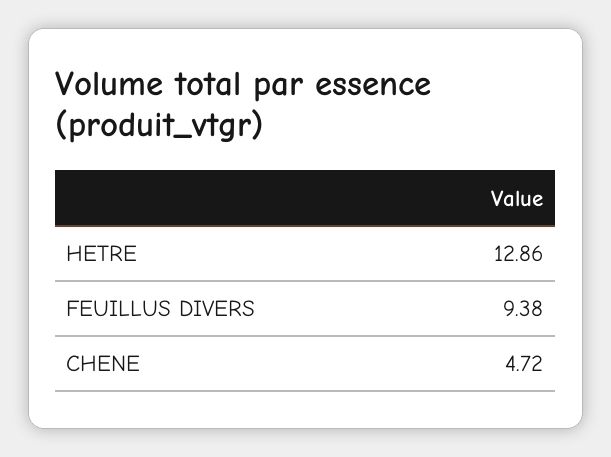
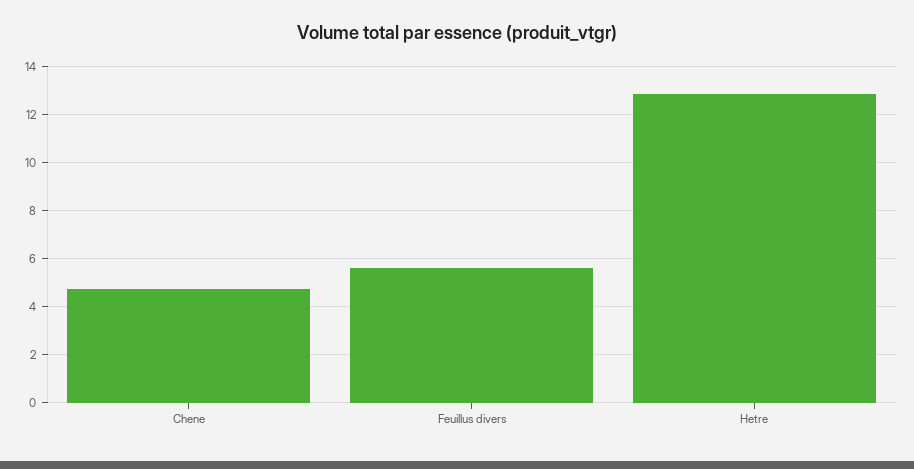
  {
    "HETRE": 12.86,
-   "FEUILLUS DIVERS": 9.38,
+   "FEUILLUS DIVERS": 5.5,
    "CHENE": 4.72
  }

